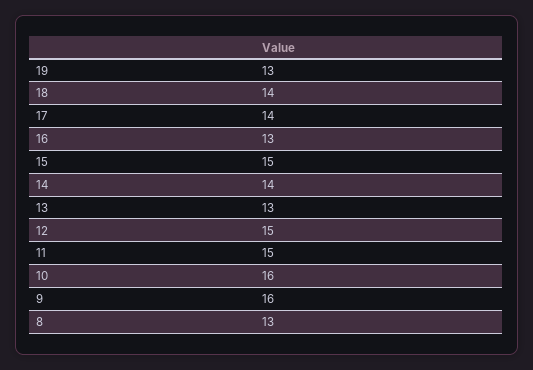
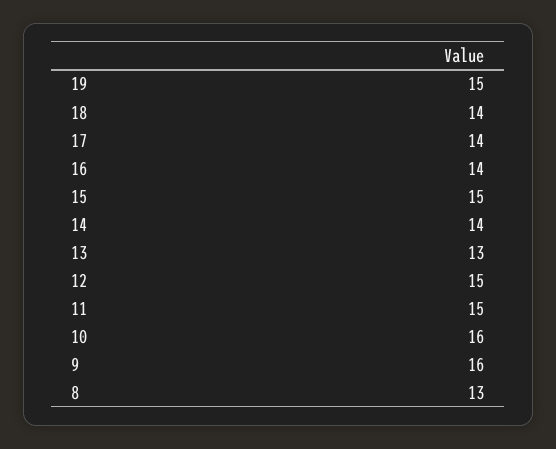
  {
-   "19": 13,
+   "19": 15,
    "18": 14,
    "17": 14,
-   "16": 13,
+   "16": 14,
    "15": 15,
    "14": 14,
    "13": 13,
    "12": 15,
    "11": 15,
    "10": 16,
    "9": 16,
    "8": 13
  }

